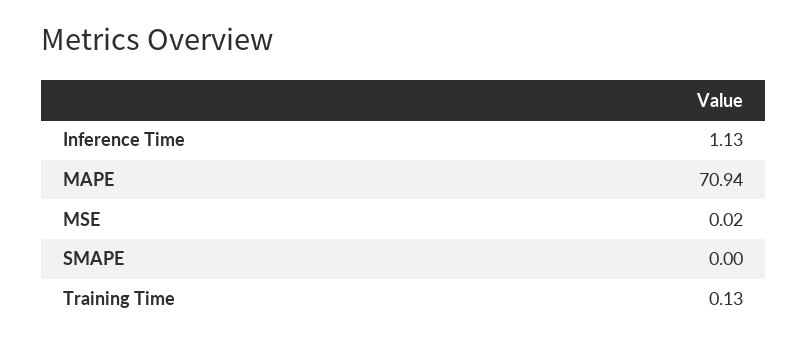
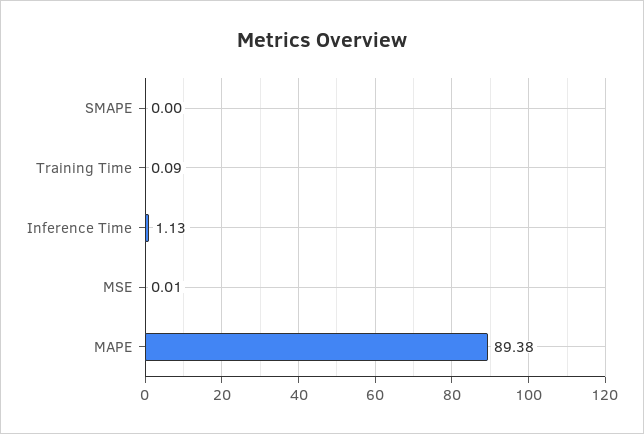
  {
    "Inference Time": 1.13,
-   "MAPE": 70.94,
+   "MAPE": 89.38,
-   "MSE": 0.02,
+   "MSE": 0.01,
    "SMAPE": 0,
-   "Training Time": 0.13
+   "Training Time": 0.09
  }

